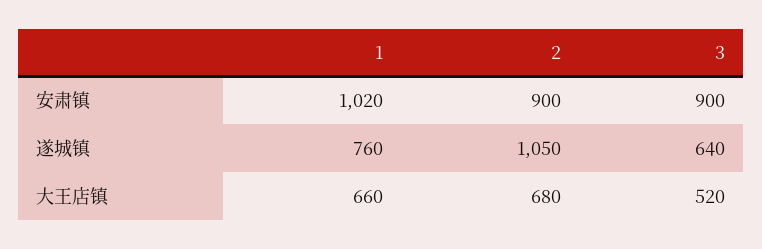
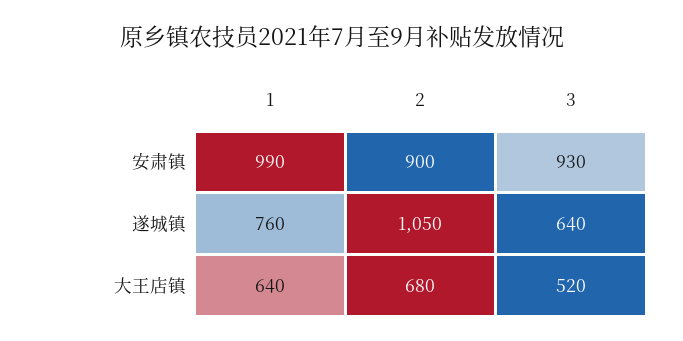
  {
    "1": {
-     "安肃镇": 1020,
+     "安肃镇": 990,
      "遂城镇": 760,
-     "大王店镇": 660
+     "大王店镇": 640
    },
    "2": {
      "安肃镇": 900,
      "遂城镇": 1050,
      "大王店镇": 680
    },
    "3": {
-     "安肃镇": 900,
+     "安肃镇": 930,
      "遂城镇": 640,
      "大王店镇": 520
    }
  }

